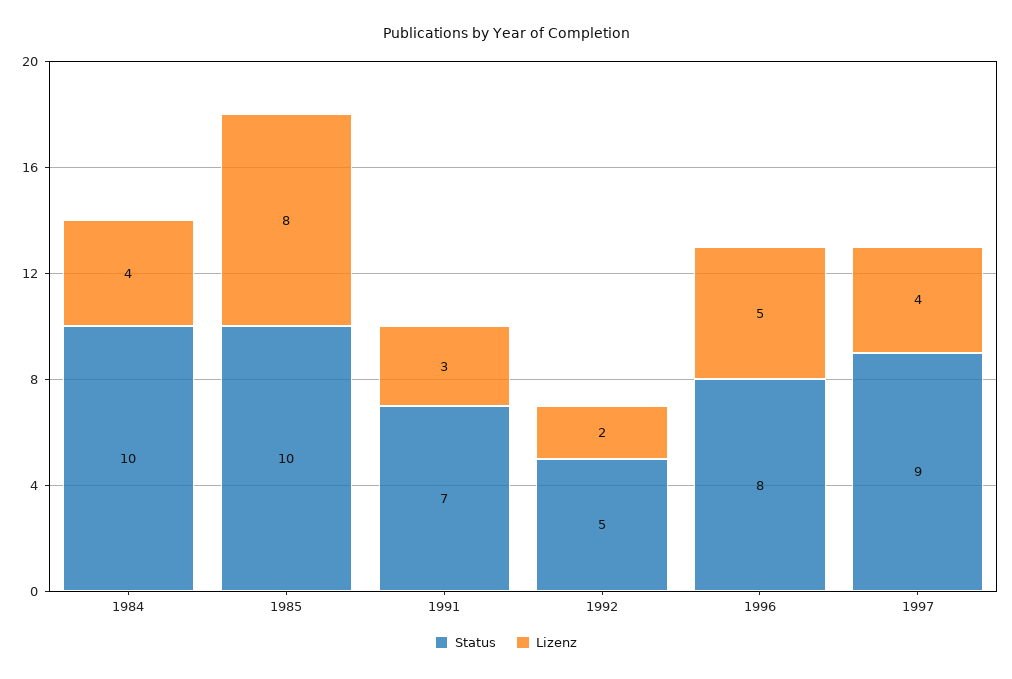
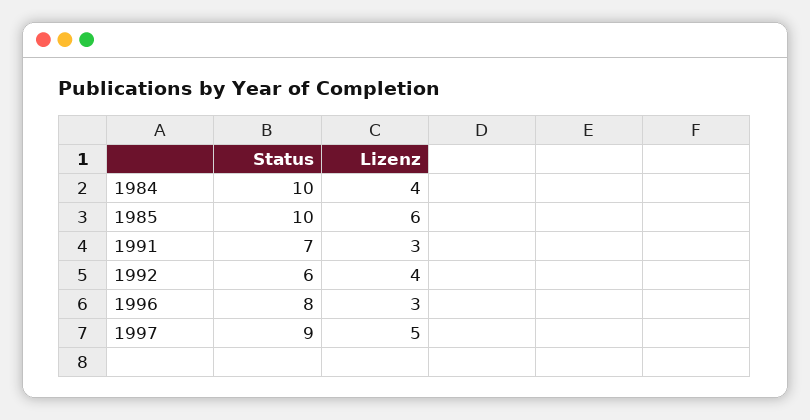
  {
    "Status": {
      "1984": 10,
      "1985": 10,
      "1991": 7,
-     "1992": 5,
+     "1992": 6,
      "1996": 8,
      "1997": 9
    },
    "Lizenz": {
      "1984": 4,
-     "1985": 8,
+     "1985": 6,
      "1991": 3,
-     "1992": 2,
+     "1992": 4,
-     "1996": 5,
+     "1996": 3,
-     "1997": 4
+     "1997": 5
    }
  }

